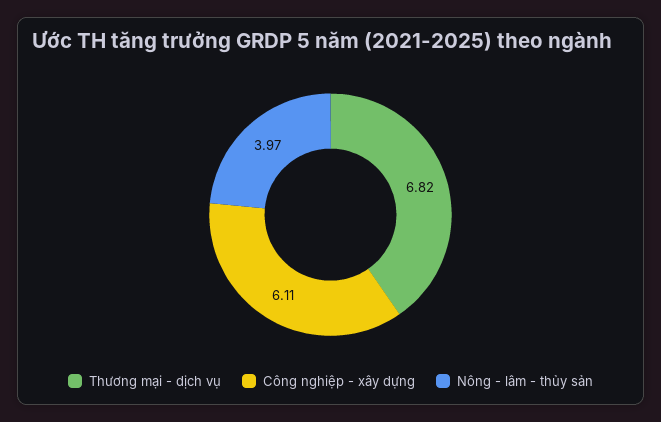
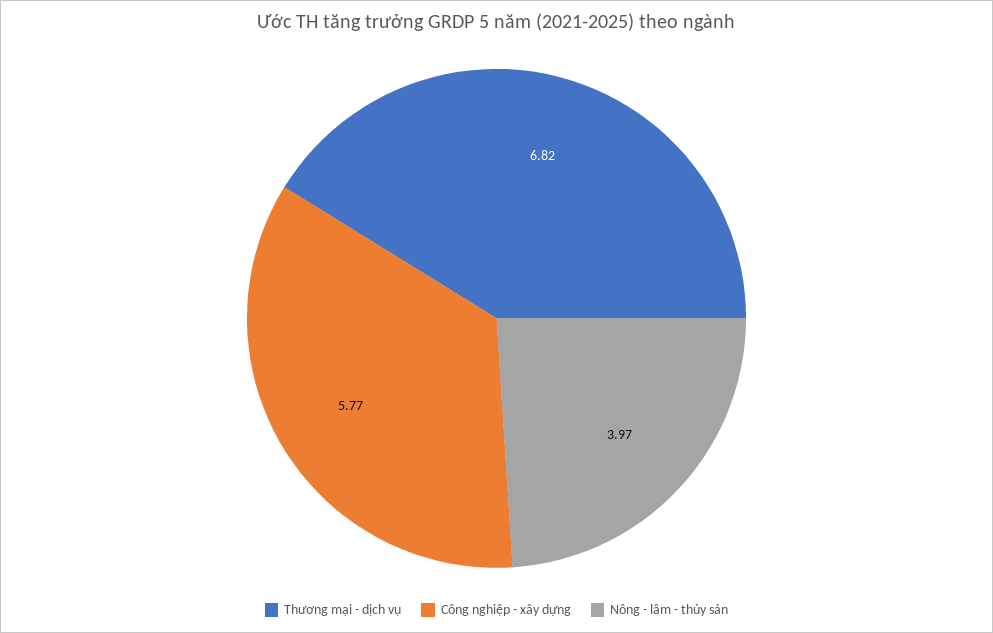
  {
    "Thương mại - dịch vụ": 6.82,
-   "Công nghiệp - xây dựng": 6.11,
+   "Công nghiệp - xây dựng": 5.77,
    "Nông - lâm - thủy sản": 3.97
  }

